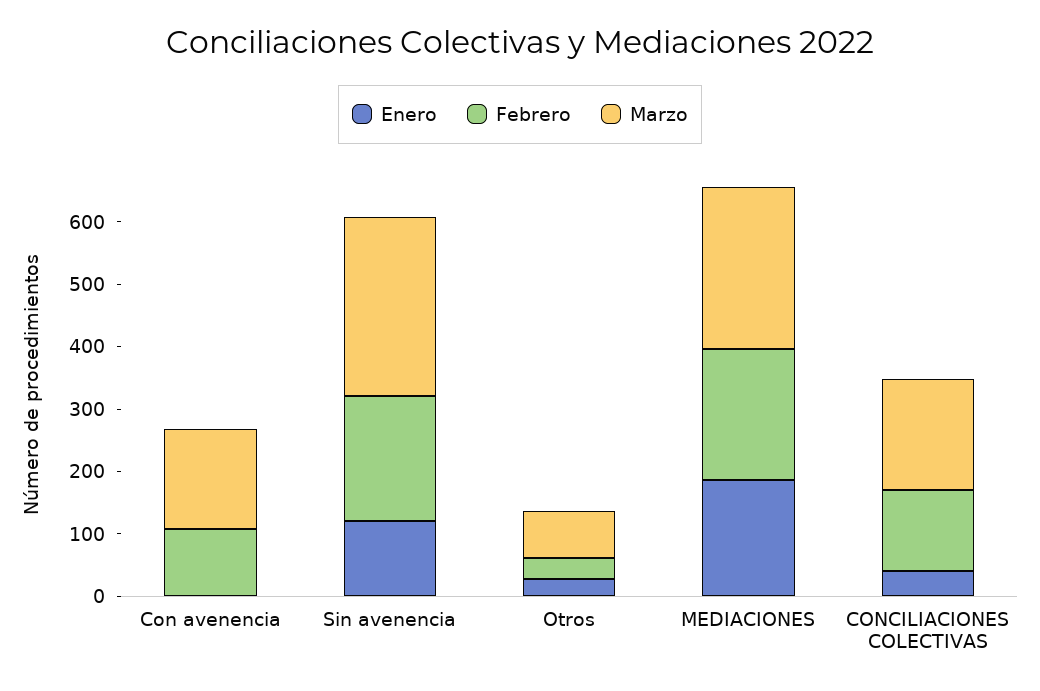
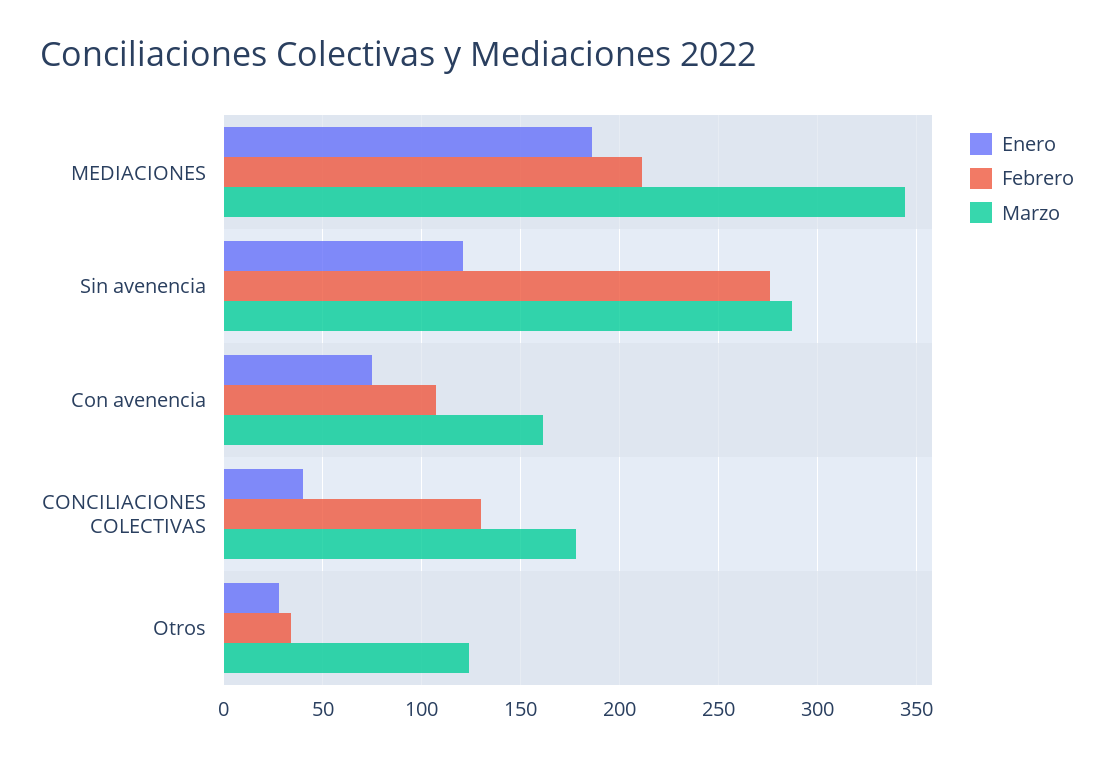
  {
    "Enero": {
-     "Con avenencia": 0,
+     "Con avenencia": 75,
      "Sin avenencia": 120,
      "Otros": 30,
      "MEDIACIONES": 185,
      "CONCILIACIONES COLECTIVAS": 40
    },
    "Febrero": {
      "Con avenencia": 105,
-     "Sin avenencia": 200,
+     "Sin avenencia": 275,
      "Otros": 35,
      "MEDIACIONES": 210,
      "CONCILIACIONES COLECTIVAS": 130
    },
    "Marzo": {
      "Con avenencia": 160,
      "Sin avenencia": 285,
-     "Otros": 80,
+     "Otros": 125,
-     "MEDIACIONES": 260,
+     "MEDIACIONES": 345,
      "CONCILIACIONES COLECTIVAS": 180
    }
  }

